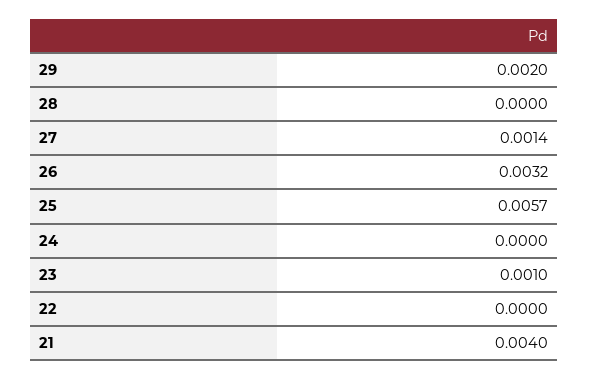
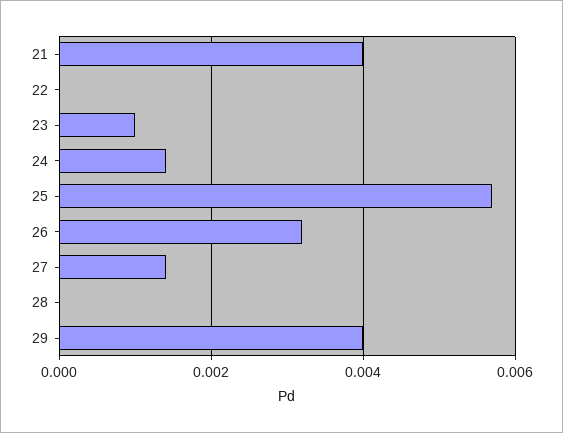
  {
-   "29": 0.002,
+   "29": 0.004,
    "28": 0,
    "27": 0.0014,
    "26": 0.0032,
    "25": 0.0057,
-   "24": 0,
+   "24": 0.0015,
    "23": 0.001,
    "22": 0,
    "21": 0.004
  }

